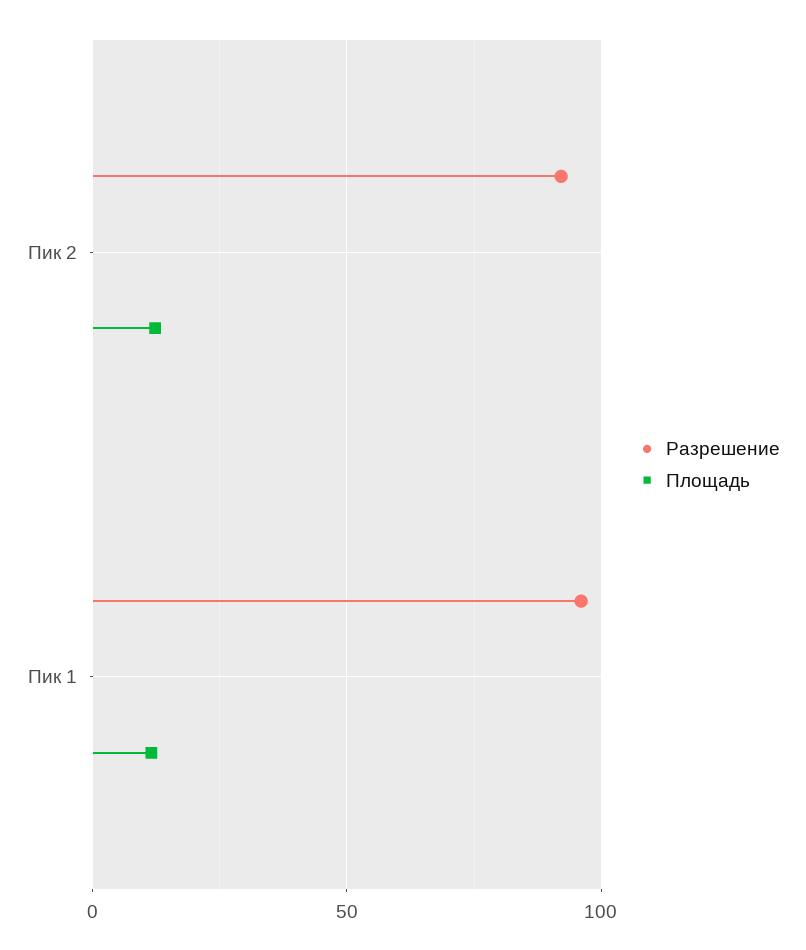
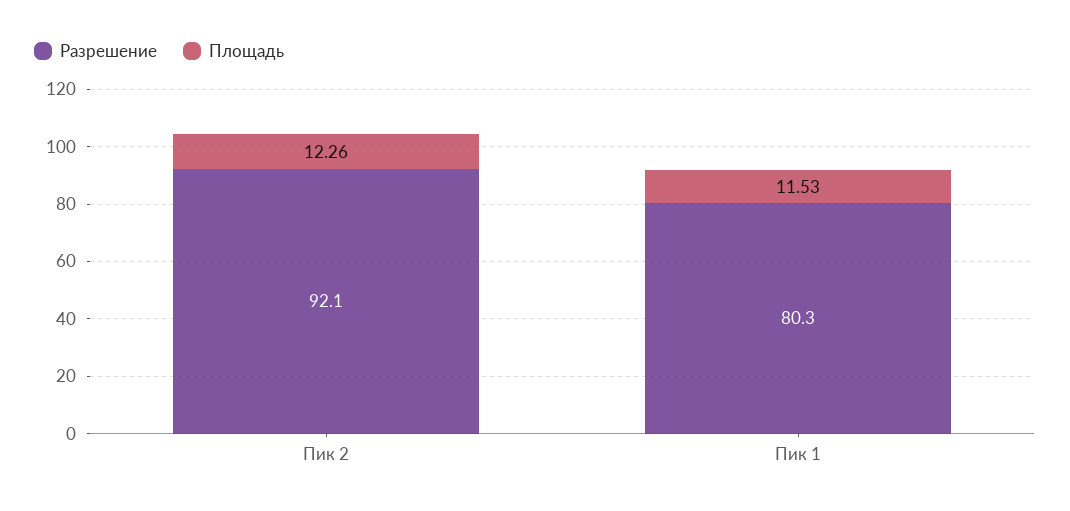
  {
    "Разрешение": {
      "Пик 2": 92.1,
-     "Пик 1": 95
+     "Пик 1": 80.3
    },
    "Площадь": {
      "Пик 2": 12.26,
      "Пик 1": 11.53
    }
  }

